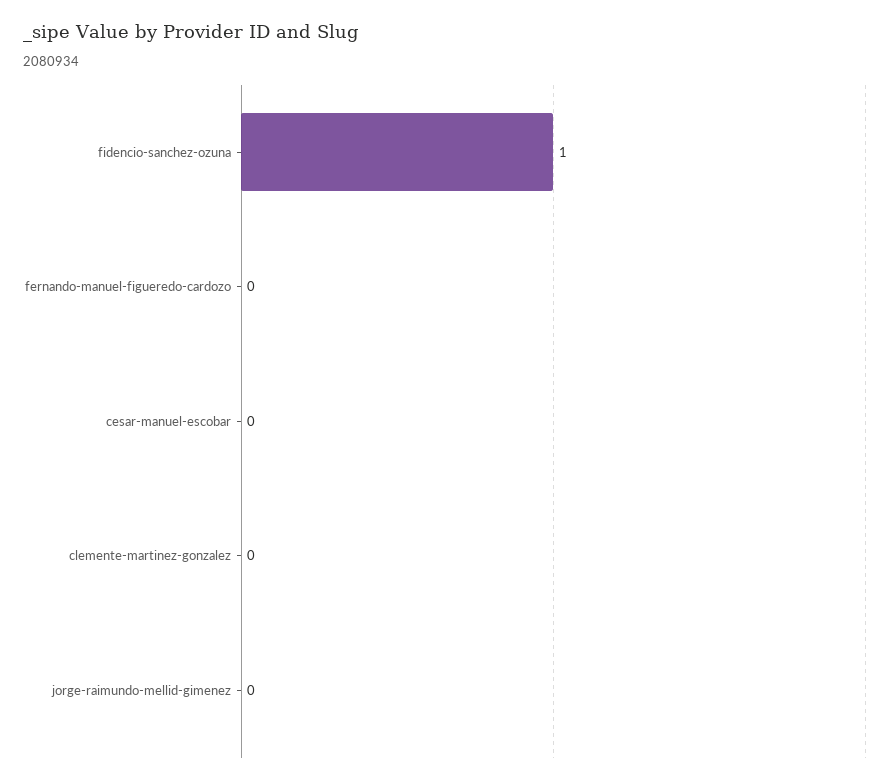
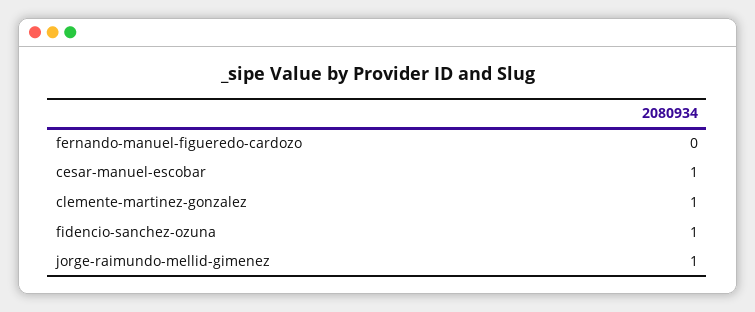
  {
    "fidencio-sanchez-ozuna": 1,
    "fernando-manuel-figueredo-cardozo": 0,
-   "cesar-manuel-escobar": 0,
+   "cesar-manuel-escobar": 1,
-   "clemente-martinez-gonzalez": 0,
+   "clemente-martinez-gonzalez": 1,
-   "jorge-raimundo-mellid-gimenez": 0
+   "jorge-raimundo-mellid-gimenez": 1
  }

